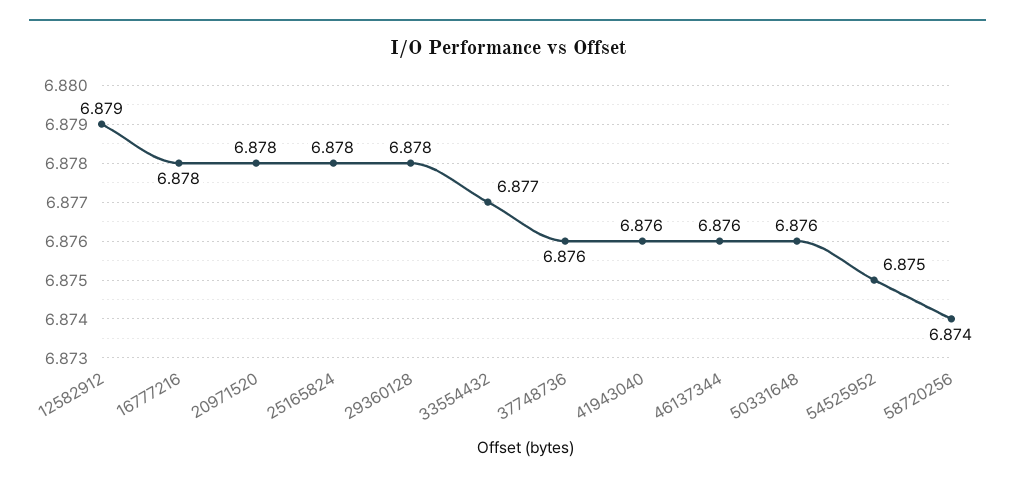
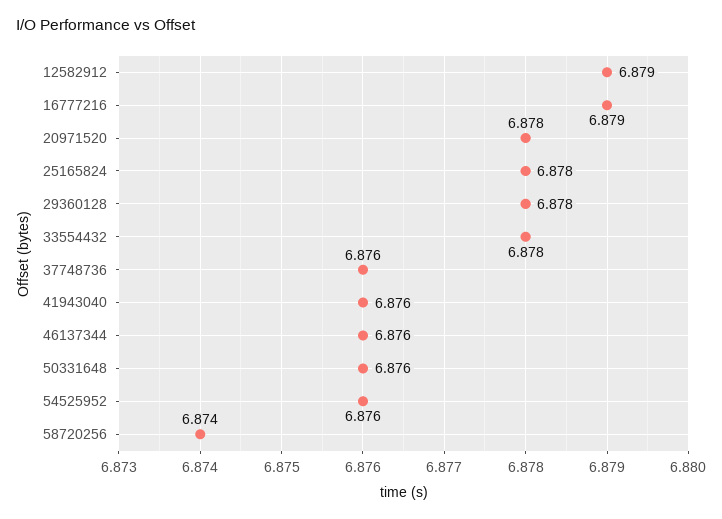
  {
    "12582912": 6.879,
-   "16777216": 6.878,
+   "16777216": 6.879,
    "20971520": 6.878,
    "25165824": 6.878,
    "29360128": 6.878,
-   "33554432": 6.877,
+   "33554432": 6.878,
    "37748736": 6.876,
    "41943040": 6.876,
    "46137344": 6.876,
    "50331648": 6.876,
-   "54525952": 6.875,
+   "54525952": 6.876,
    "58720256": 6.874
  }

